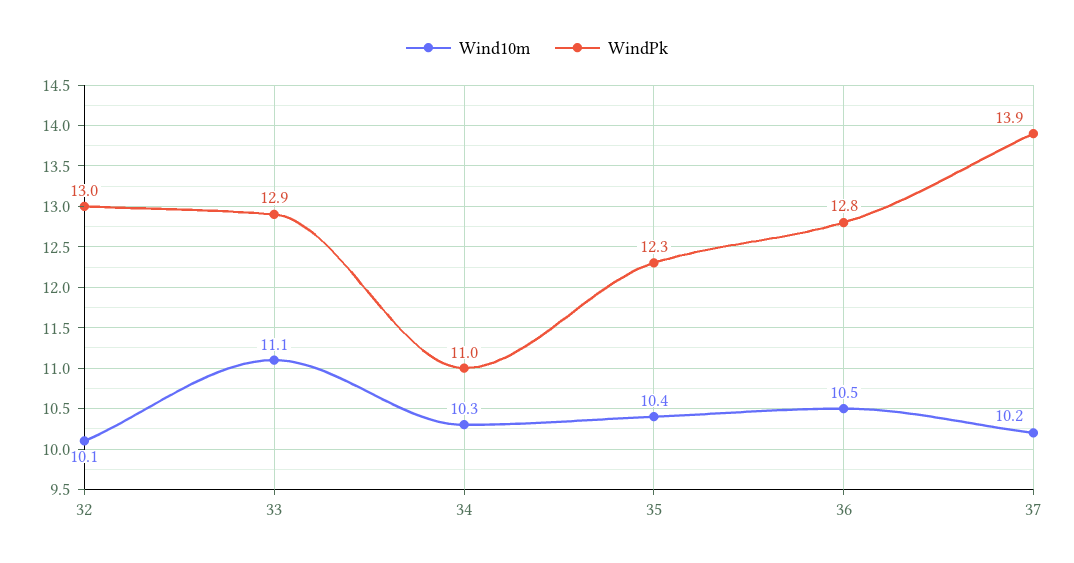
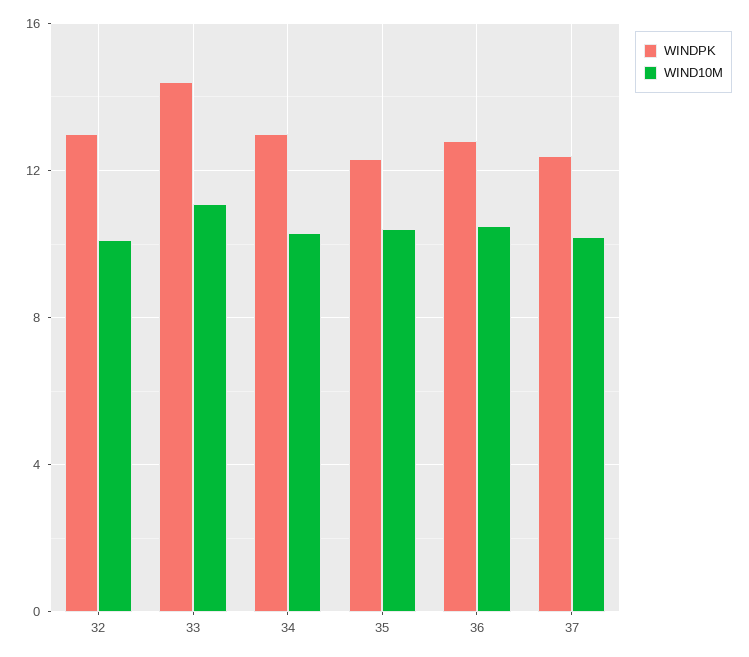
  {
    "Wind10m": {
      "32": 10.1,
      "33": 11.1,
      "34": 10.3,
      "35": 10.4,
      "36": 10.5,
      "37": 10.2
    },
    "WindPk": {
      "32": 13,
-     "33": 12.9,
+     "33": 14.5,
-     "34": 11,
+     "34": 13,
      "35": 12.3,
      "36": 12.8,
-     "37": 13.9
+     "37": 12.5
    }
  }

